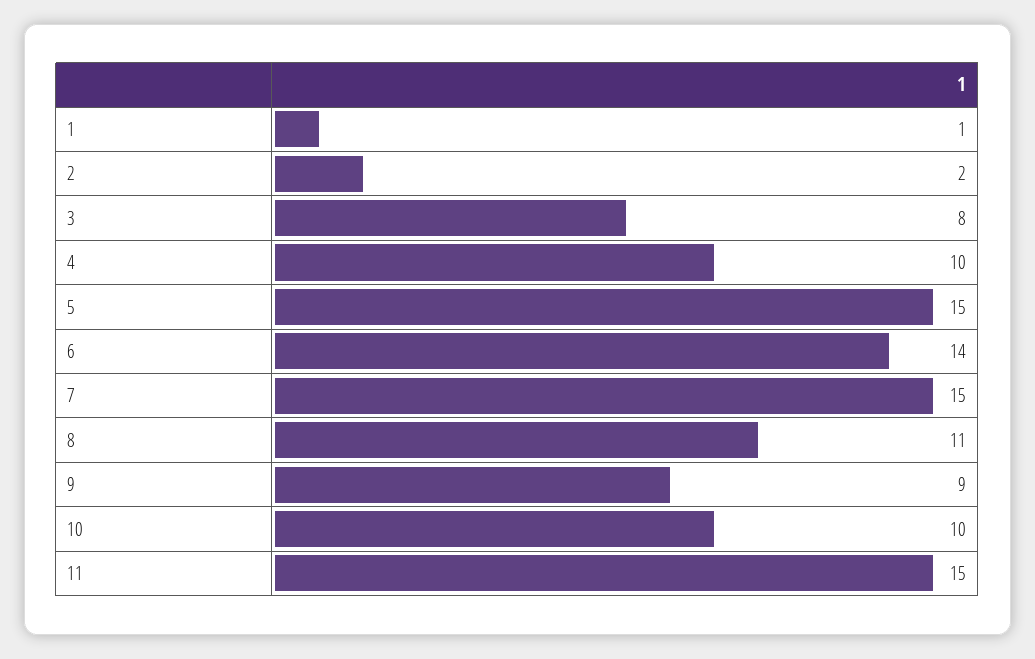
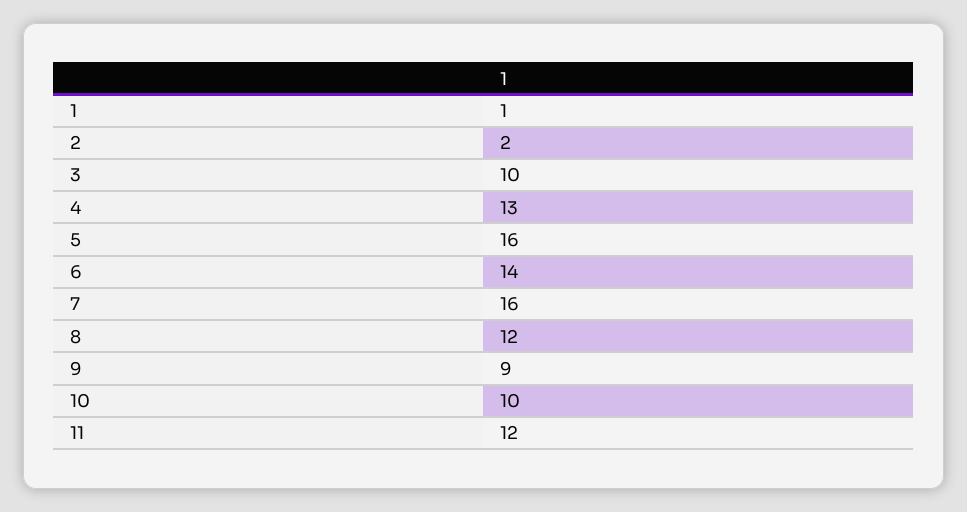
  {
    "1": 1,
    "2": 2,
-   "3": 8,
+   "3": 10,
-   "4": 10,
+   "4": 13,
-   "5": 15,
+   "5": 16,
    "6": 14,
-   "7": 15,
+   "7": 16,
-   "8": 11,
+   "8": 12,
    "9": 9,
    "10": 10,
-   "11": 15
+   "11": 12
  }

